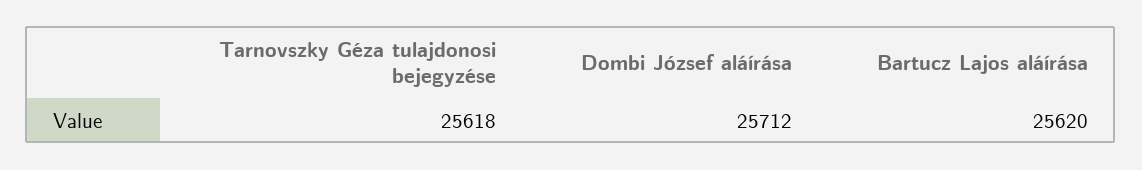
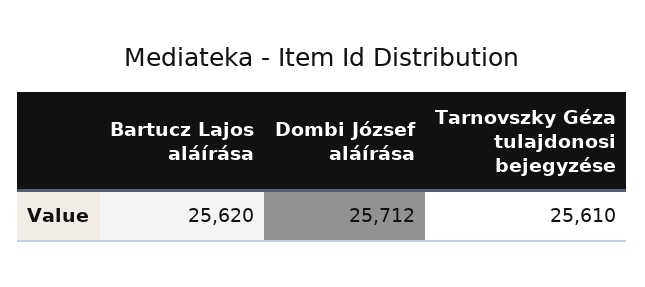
  {
-   "Tarnovszky Géza tulajdonosi bejegyzése": 25618,
+   "Tarnovszky Géza tulajdonosi bejegyzése": 25610,
    "Dombi József aláírása": 25712,
    "Bartucz Lajos aláírása": 25620
  }

